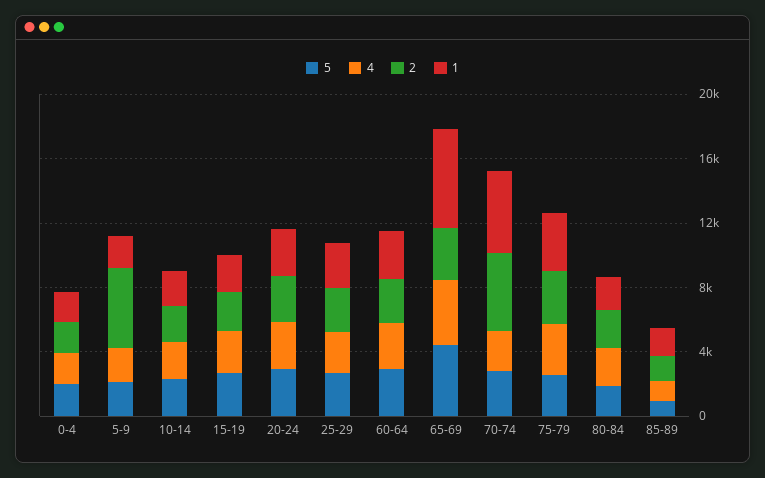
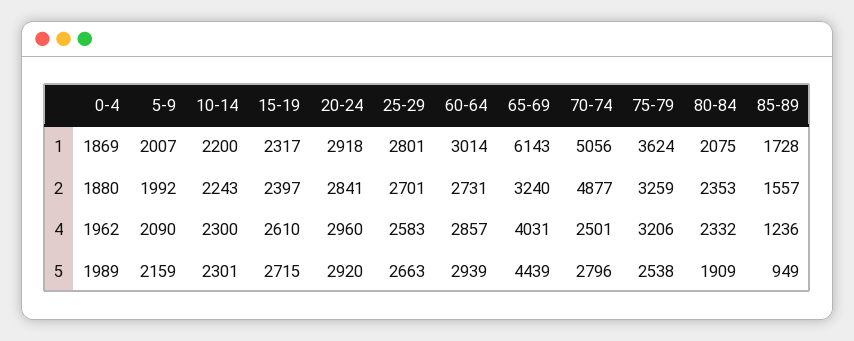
  {
    "5": {
      "0-4": 1989,
      "5-9": 2159,
      "10-14": 2301,
      "15-19": 2715,
      "20-24": 2920,
      "25-29": 2663,
      "60-64": 2939,
      "65-69": 4439,
      "70-74": 2796,
      "75-79": 2538,
      "80-84": 1909,
      "85-89": 949
    },
    "4": {
      "0-4": 1962,
      "5-9": 2090,
      "10-14": 2300,
      "15-19": 2610,
      "20-24": 2960,
      "25-29": 2583,
      "60-64": 2857,
      "65-69": 4031,
      "70-74": 2501,
      "75-79": 3206,
      "80-84": 2332,
      "85-89": 1236
    },
    "2": {
      "0-4": 1880,
-     "5-9": 5000,
+     "5-9": 1992,
      "10-14": 2243,
      "15-19": 2397,
      "20-24": 2841,
      "25-29": 2701,
      "60-64": 2731,
      "65-69": 3240,
      "70-74": 4877,
      "75-79": 3259,
      "80-84": 2353,
      "85-89": 1557
    },
    "1": {
      "0-4": 1869,
      "5-9": 2007,
      "10-14": 2200,
      "15-19": 2317,
      "20-24": 2918,
      "25-29": 2801,
      "60-64": 3014,
      "65-69": 6143,
      "70-74": 5056,
      "75-79": 3624,
      "80-84": 2075,
      "85-89": 1728
    }
  }

